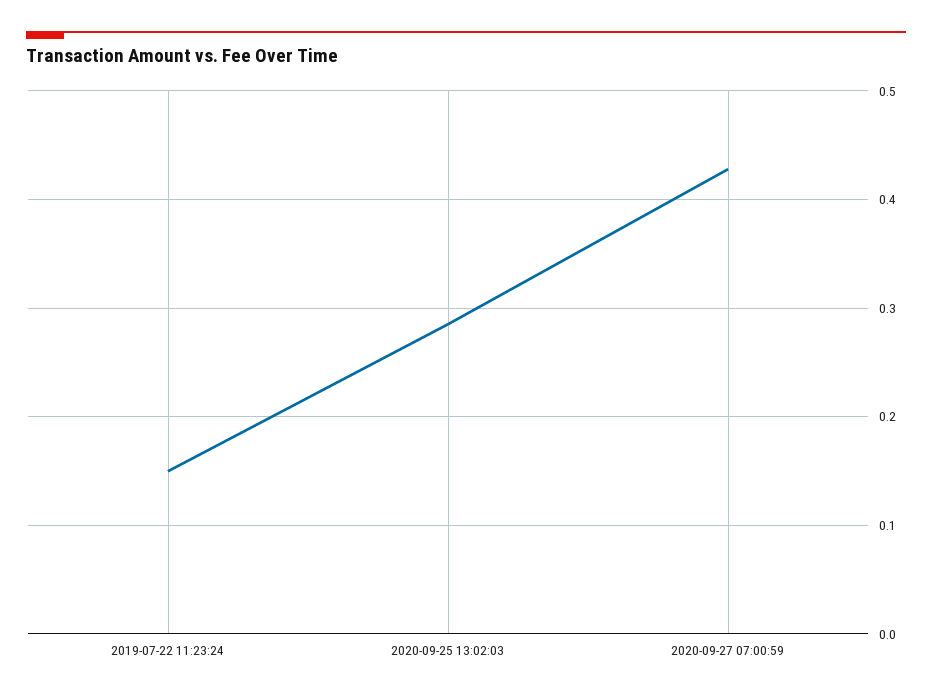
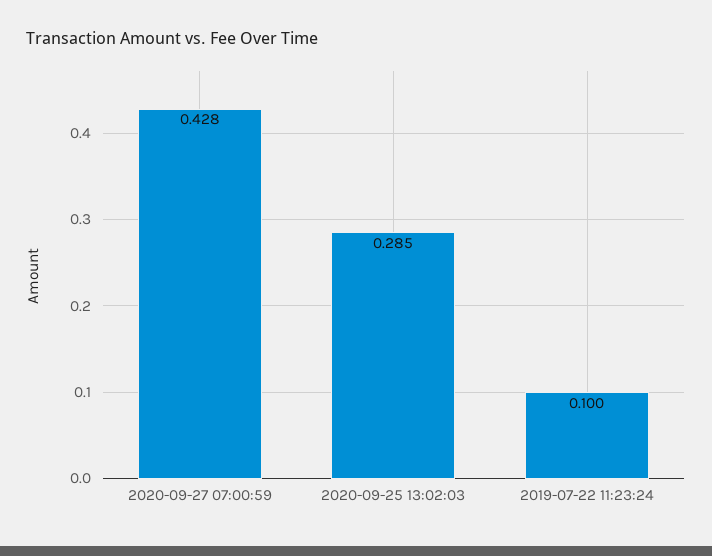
  {
-   "2019-07-22 11:23:24": 0.15,
+   "2019-07-22 11:23:24": 0.1,
    "2020-09-25 13:02:03": 0.285,
    "2020-09-27 07:00:59": 0.428
  }

